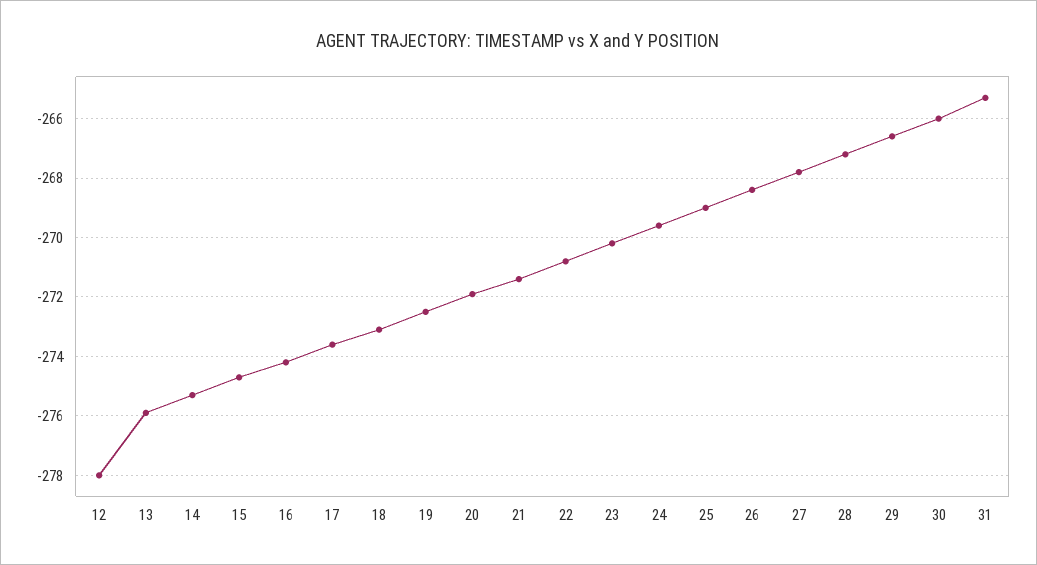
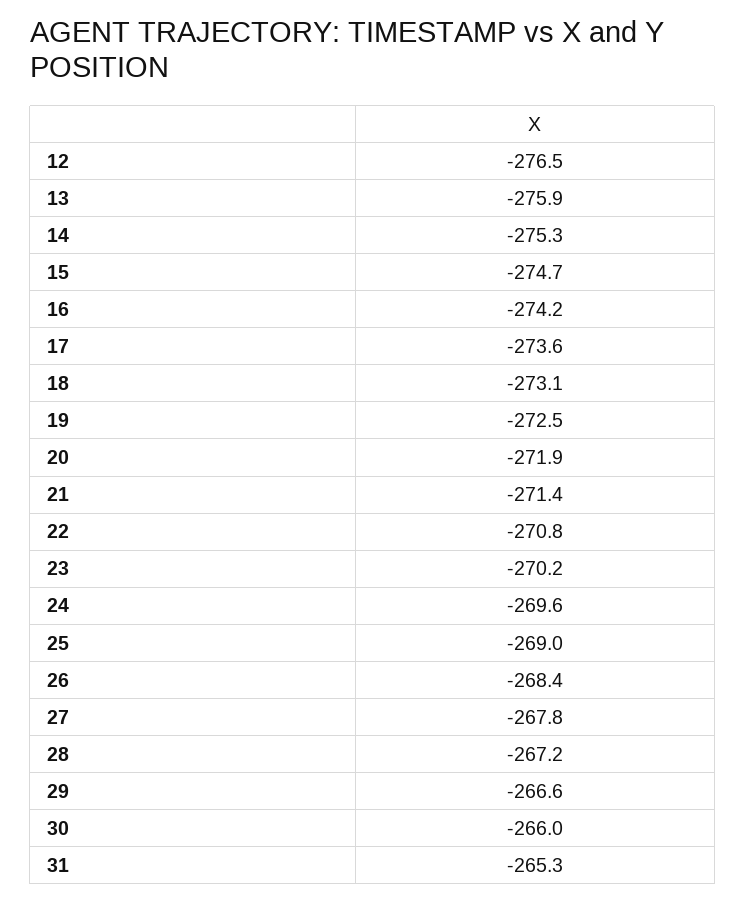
  {
-   "12": -278,
+   "12": -276.5,
    "13": -275.9,
    "14": -275.3,
    "15": -274.7,
    "16": -274.2,
    "17": -273.6,
    "18": -273.1,
    "19": -272.5,
    "20": -271.9,
    "21": -271.4,
    "22": -270.8,
    "23": -270.2,
    "24": -269.6,
    "25": -269,
    "26": -268.4,
    "27": -267.8,
    "28": -267.2,
    "29": -266.6,
    "30": -266,
    "31": -265.3
  }

